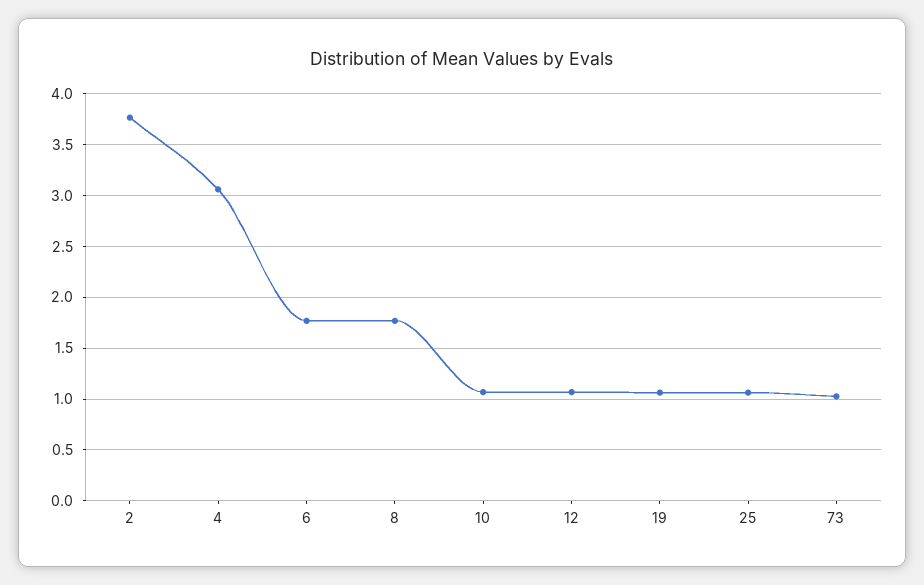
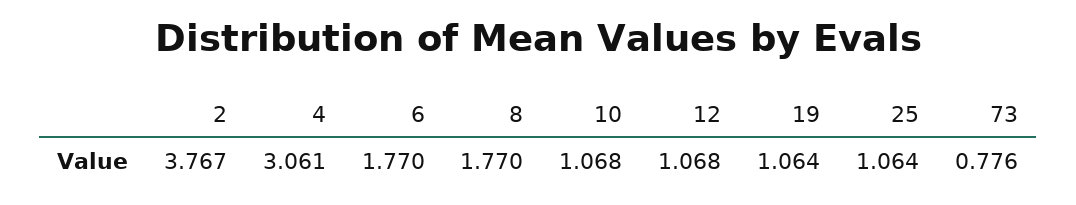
  {
    "2": 3.767,
    "4": 3.061,
    "6": 1.77,
    "8": 1.77,
    "10": 1.068,
    "12": 1.068,
    "19": 1.064,
    "25": 1.064,
-   "73": 1
+   "73": 0.776
  }

